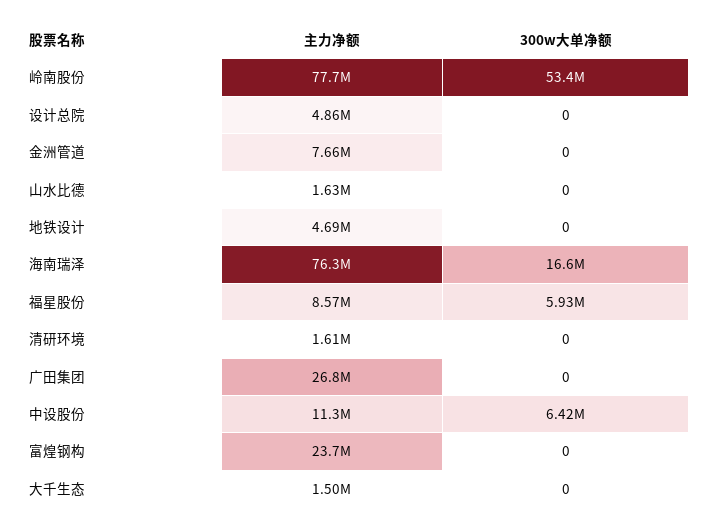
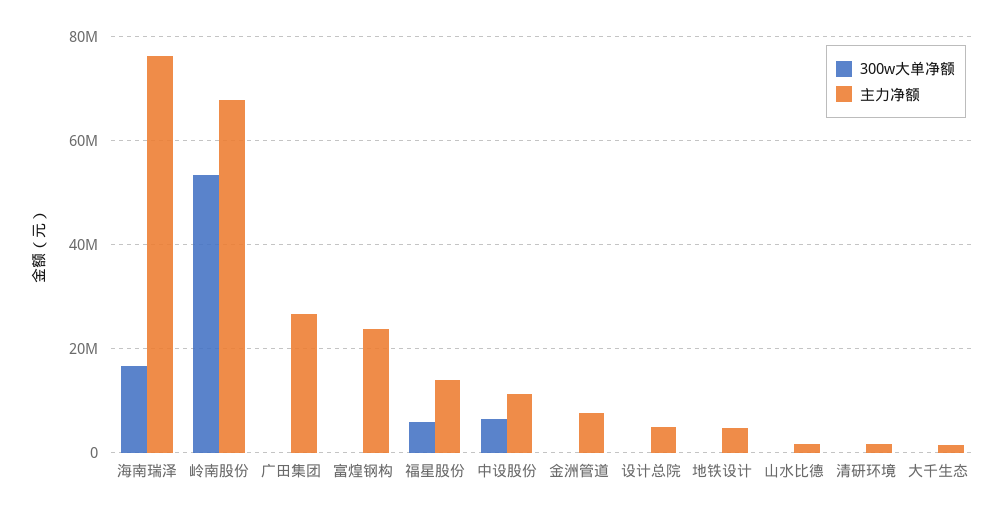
  {
    "主力净额": {
-     "岭南股份": 77700000,
+     "岭南股份": 68000000,
      "设计总院": 4860000,
      "金洲管道": 7660000,
      "山水比德": 1630000,
      "地铁设计": 4690000,
      "海南瑞泽": 76300000,
-     "福星股份": 8570000,
+     "福星股份": 14000000,
      "清研环境": 1610000,
      "广田集团": 26800000,
      "中设股份": 11300000,
      "富煌钢构": 23700000,
      "大千生态": 1500000
    },
    "300w大单净额": {
      "岭南股份": 53400000,
      "设计总院": 0,
      "金洲管道": 0,
      "山水比德": 0,
      "地铁设计": 0,
      "海南瑞泽": 16600000,
      "福星股份": 5930000,
      "清研环境": 0,
      "广田集团": 0,
      "中设股份": 6420000,
      "富煌钢构": 0,
      "大千生态": 0
    }
  }

